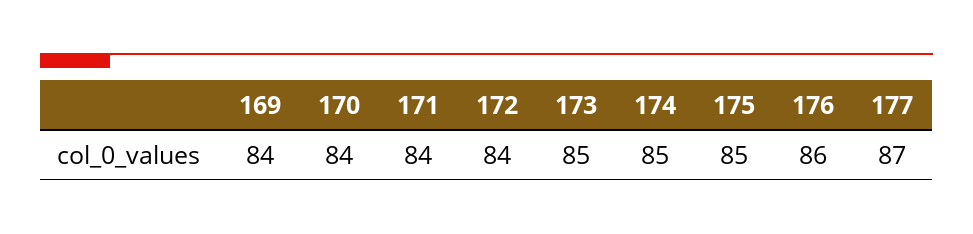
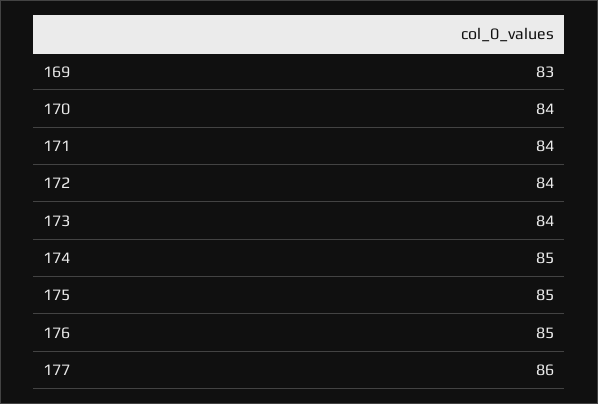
  {
-   "169": 84,
+   "169": 83,
    "170": 84,
    "171": 84,
    "172": 84,
-   "173": 85,
+   "173": 84,
    "174": 85,
    "175": 85,
-   "176": 86,
+   "176": 85,
-   "177": 87
+   "177": 86
  }

